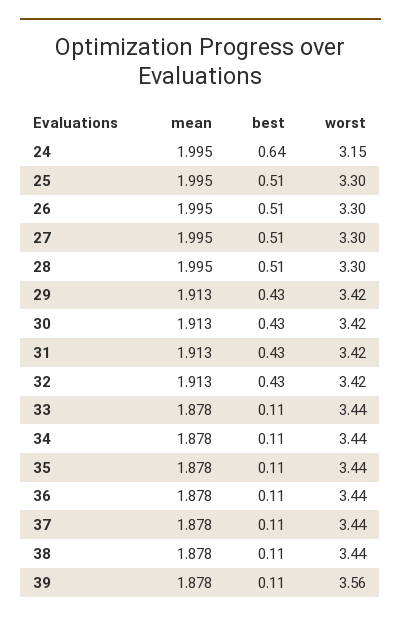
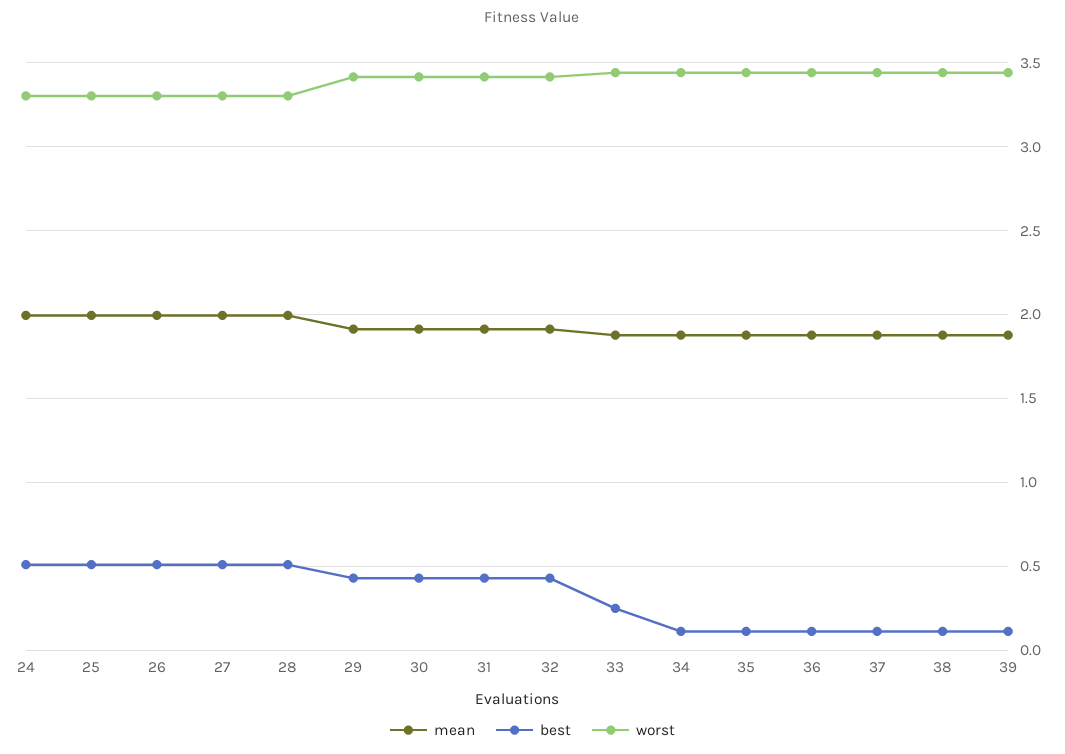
  {
    "mean": {
      "24": 1.995,
      "25": 1.995,
      "26": 1.995,
      "27": 1.995,
      "28": 1.995,
      "29": 1.913,
      "30": 1.913,
      "31": 1.913,
      "32": 1.913,
      "33": 1.878,
      "34": 1.878,
      "35": 1.878,
      "36": 1.878,
      "37": 1.878,
      "38": 1.878,
      "39": 1.878
    },
    "best": {
-     "24": 0.64,
+     "24": 0.5,
      "25": 0.51,
      "26": 0.51,
      "27": 0.51,
      "28": 0.51,
      "29": 0.43,
      "30": 0.43,
      "31": 0.43,
      "32": 0.43,
-     "33": 0.11,
+     "33": 0.25,
      "34": 0.11,
      "35": 0.11,
      "36": 0.11,
      "37": 0.11,
      "38": 0.11,
      "39": 0.11
    },
    "worst": {
-     "24": 3.15,
+     "24": 3.3,
      "25": 3.3,
      "26": 3.3,
      "27": 3.3,
      "28": 3.3,
      "29": 3.42,
      "30": 3.42,
      "31": 3.42,
      "32": 3.42,
      "33": 3.44,
      "34": 3.44,
      "35": 3.44,
      "36": 3.44,
      "37": 3.44,
      "38": 3.44,
-     "39": 3.56
+     "39": 3.45
    }
  }

